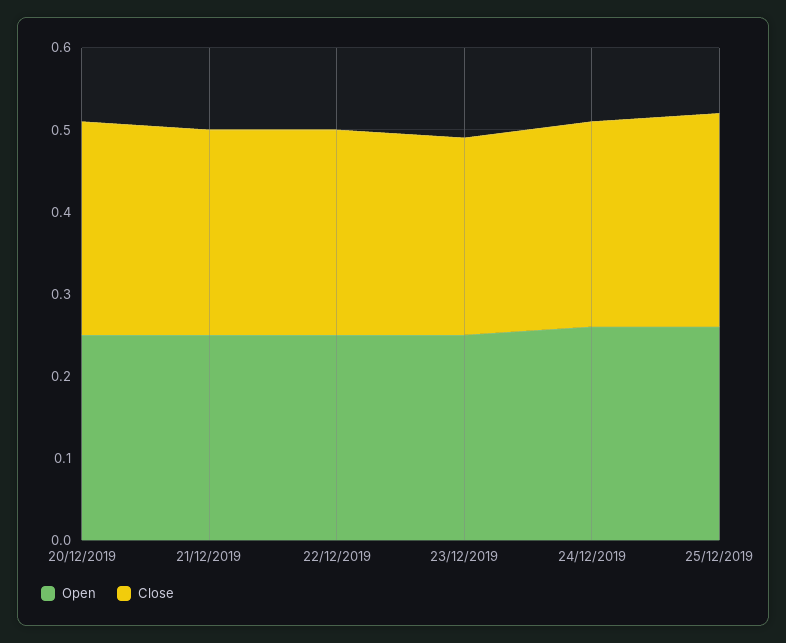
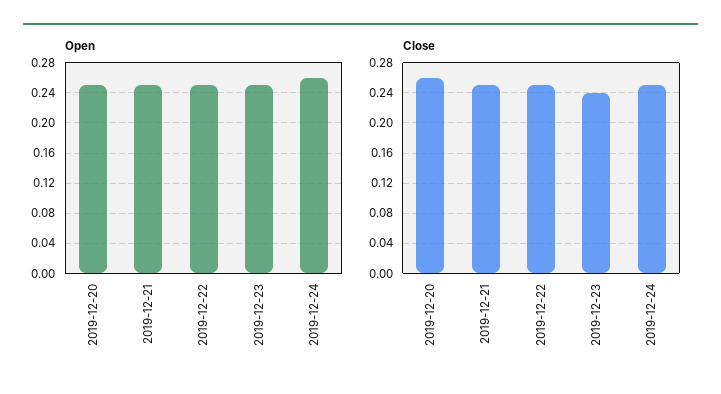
  {
    "Open": {
      "20/12/2019": 0.25,
      "21/12/2019": 0.25,
      "22/12/2019": 0.25,
      "23/12/2019": 0.25,
-     "24/12/2019": 0.26,
+     "24/12/2019": 0.26
-     "25/12/2019": 0.26
    },
    "Close": {
      "20/12/2019": 0.26,
      "21/12/2019": 0.25,
      "22/12/2019": 0.25,
      "23/12/2019": 0.24,
-     "24/12/2019": 0.25,
+     "24/12/2019": 0.25
-     "25/12/2019": 0.26
    }
  }

